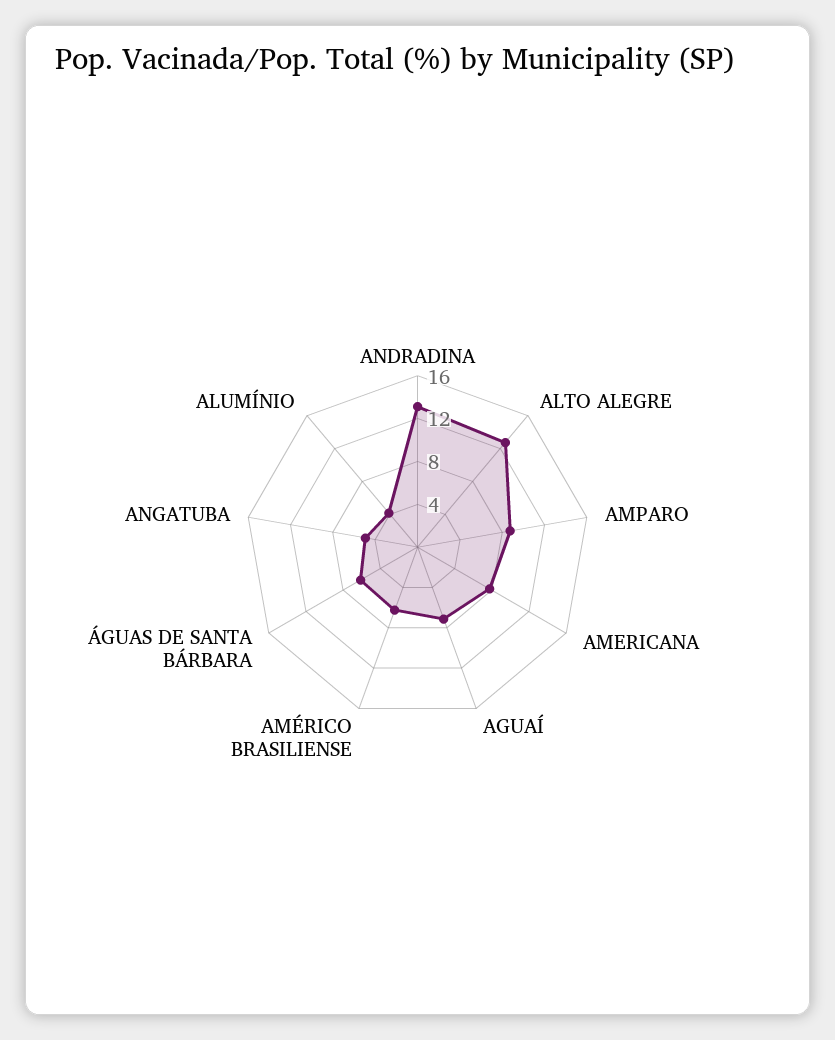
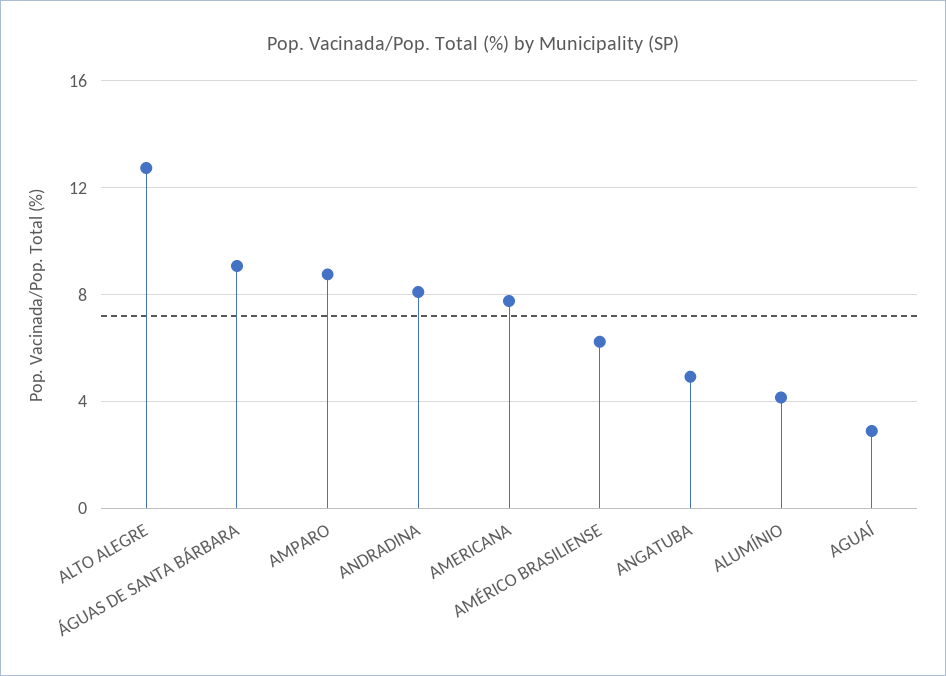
  {
-   "ANDRADINA": 13,
+   "ANDRADINA": 8,
    "ALTO ALEGRE": 12.5,
    "AMPARO": 9,
    "AMERICANA": 8,
-   "AGUAÍ": 7,
+   "AGUAÍ": 3,
    "AMÉRICO BRASILIENSE": 6,
-   "ÁGUAS DE SANTA BÁRBARA": 6,
+   "ÁGUAS DE SANTA BÁRBARA": 9,
    "ANGATUBA": 5,
    "ALUMÍNIO": 4
  }

